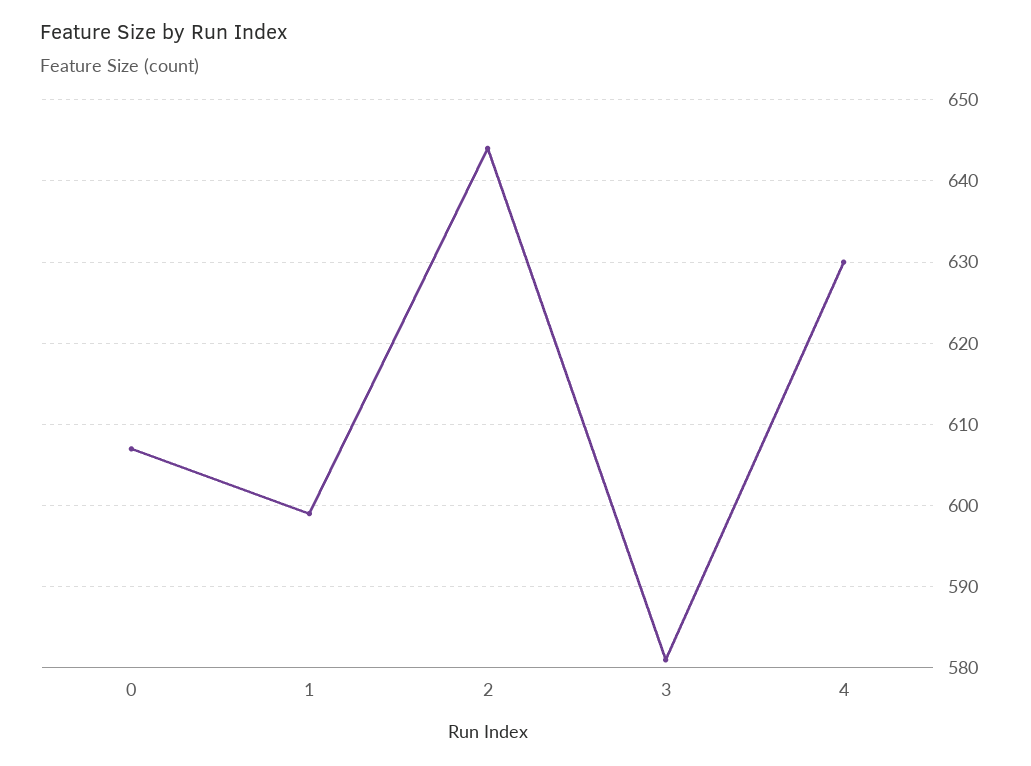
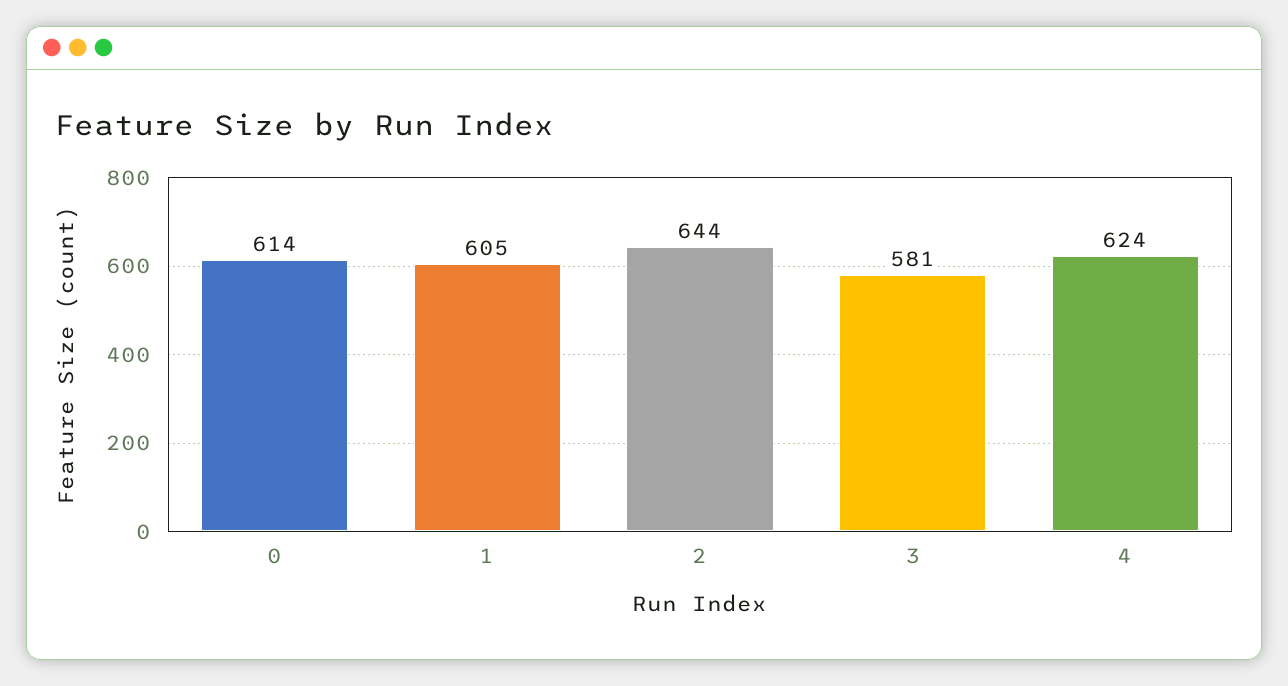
  {
-   "0": 607,
+   "0": 614,
-   "1": 599,
+   "1": 605,
    "2": 644,
    "3": 581,
-   "4": 630
+   "4": 624
  }

